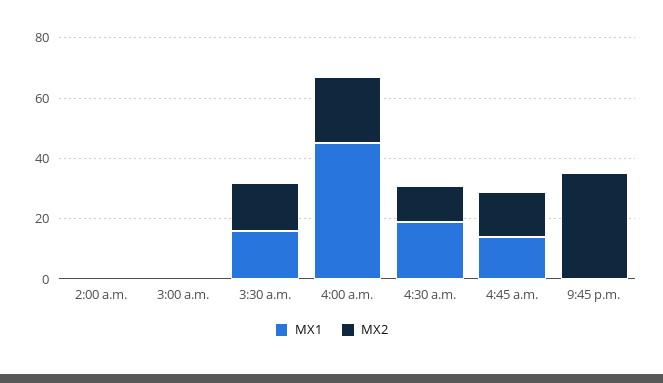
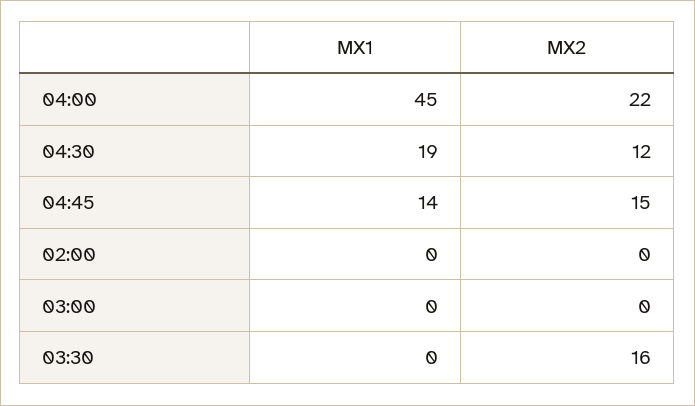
  {
    "MX1": {
      "2:00 a.m.": 0,
      "3:00 a.m.": 0,
-     "3:30 a.m.": 15,
+     "3:30 a.m.": 0,
      "4:00 a.m.": 45,
      "4:30 a.m.": 19,
-     "4:45 a.m.": 14,
+     "4:45 a.m.": 14
-     "9:45 p.m.": 0
    },
    "MX2": {
      "2:00 a.m.": 0,
      "3:00 a.m.": 0,
      "3:30 a.m.": 16,
      "4:00 a.m.": 22,
      "4:30 a.m.": 12,
-     "4:45 a.m.": 15,
+     "4:45 a.m.": 15
-     "9:45 p.m.": 35
    }
  }

